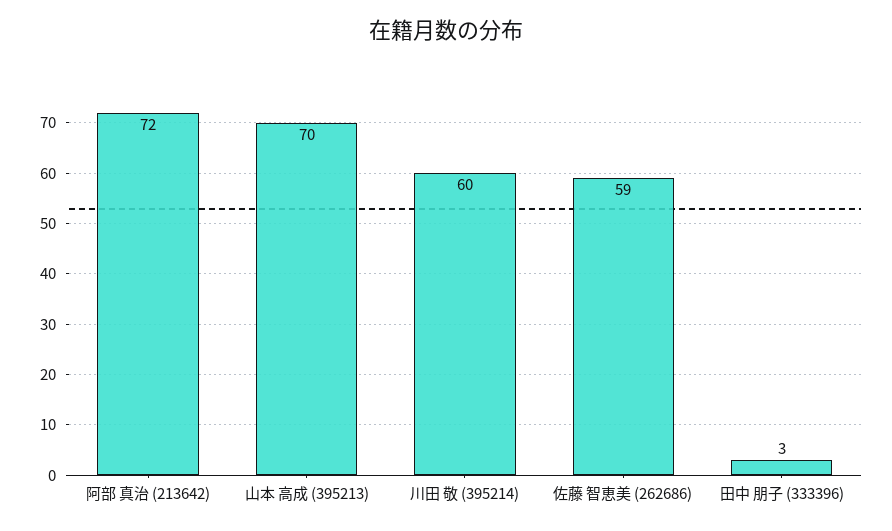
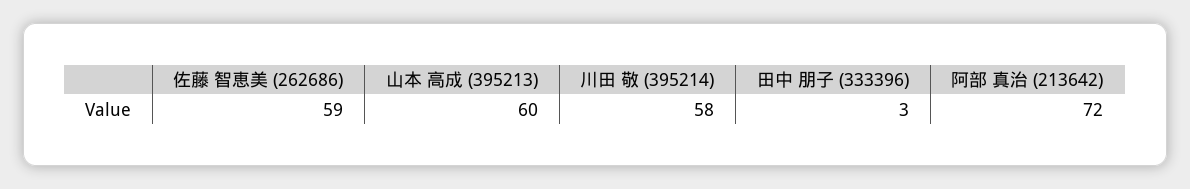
  {
    "阿部 真治 (213642)": 72,
-   "山本 高成 (395213)": 70,
+   "山本 高成 (395213)": 60,
-   "川田 敬 (395214)": 60,
+   "川田 敬 (395214)": 58,
    "佐藤 智恵美 (262686)": 59,
    "田中 朋子 (333396)": 3
  }

